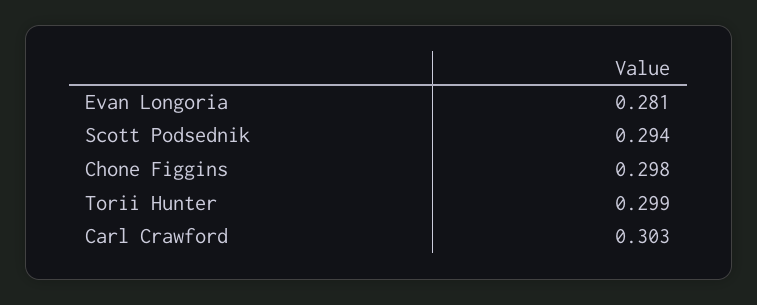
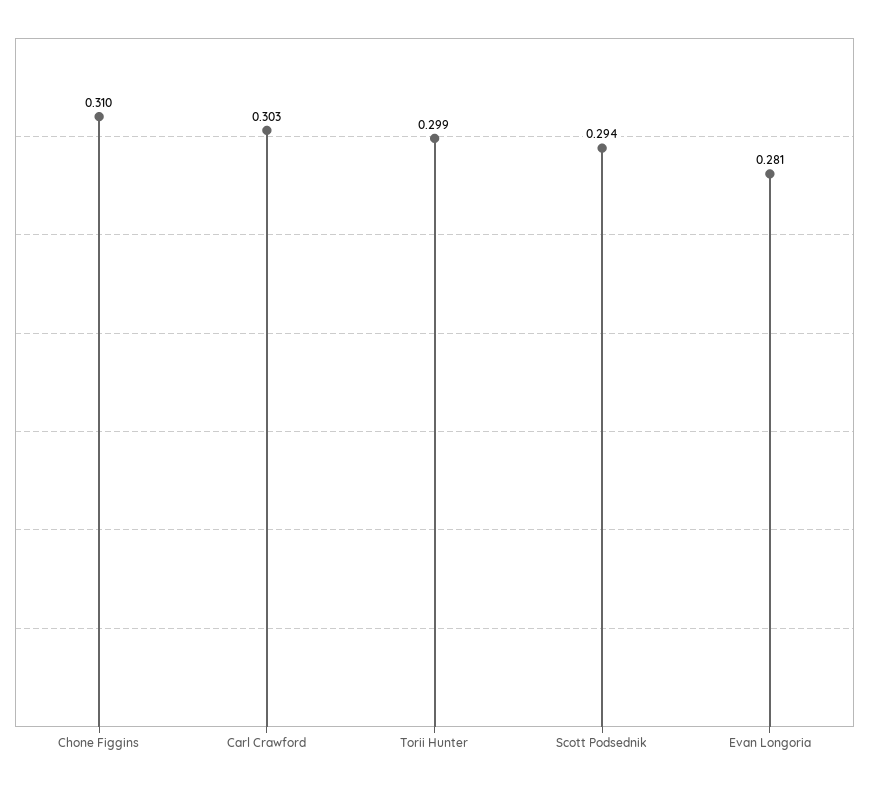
  {
    "Evan Longoria": 0.281,
    "Scott Podsednik": 0.294,
-   "Chone Figgins": 0.298,
+   "Chone Figgins": 0.31,
    "Torii Hunter": 0.299,
    "Carl Crawford": 0.303
  }

